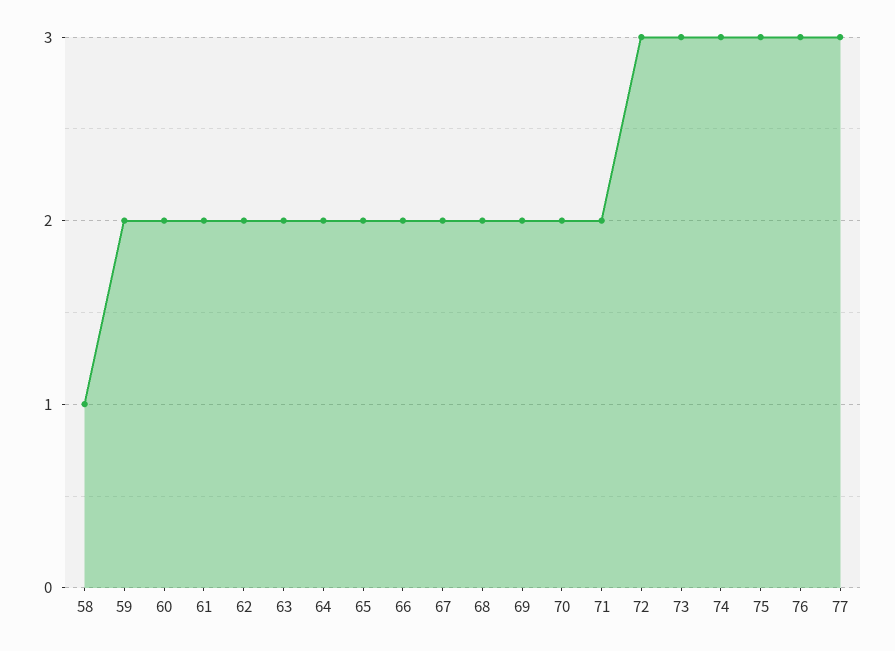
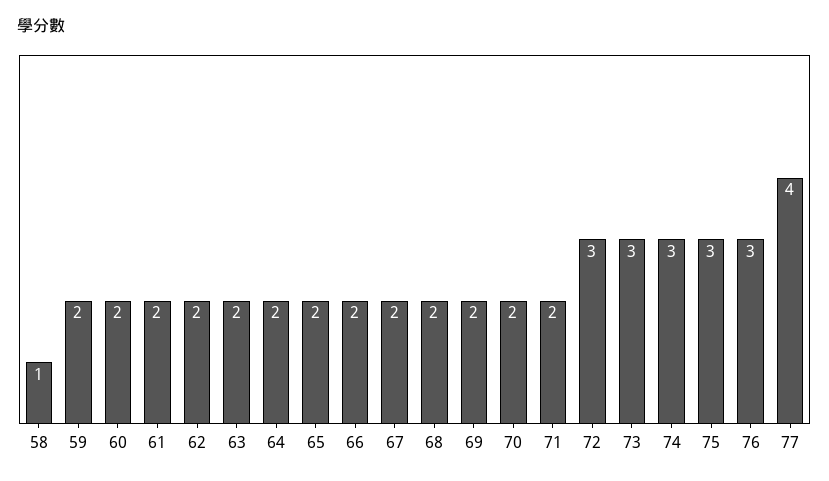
  {
    "58": 1,
    "59": 2,
    "60": 2,
    "61": 2,
    "62": 2,
    "63": 2,
    "64": 2,
    "65": 2,
    "66": 2,
    "67": 2,
    "68": 2,
    "69": 2,
    "70": 2,
    "71": 2,
    "72": 3,
    "73": 3,
    "74": 3,
    "75": 3,
    "76": 3,
-   "77": 3
+   "77": 4
  }

